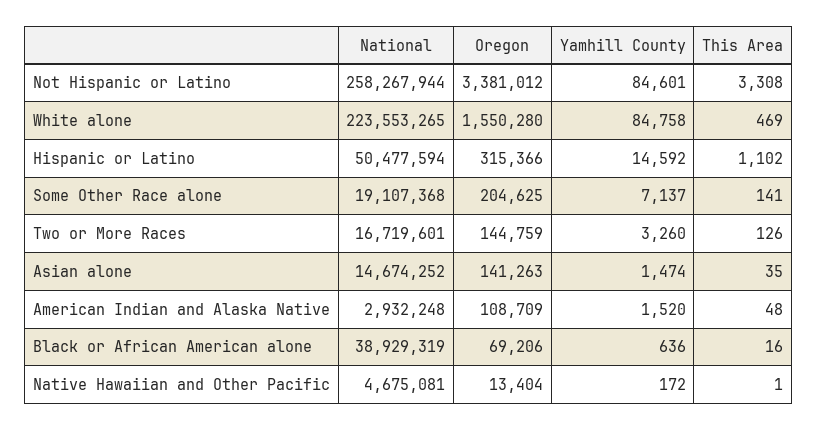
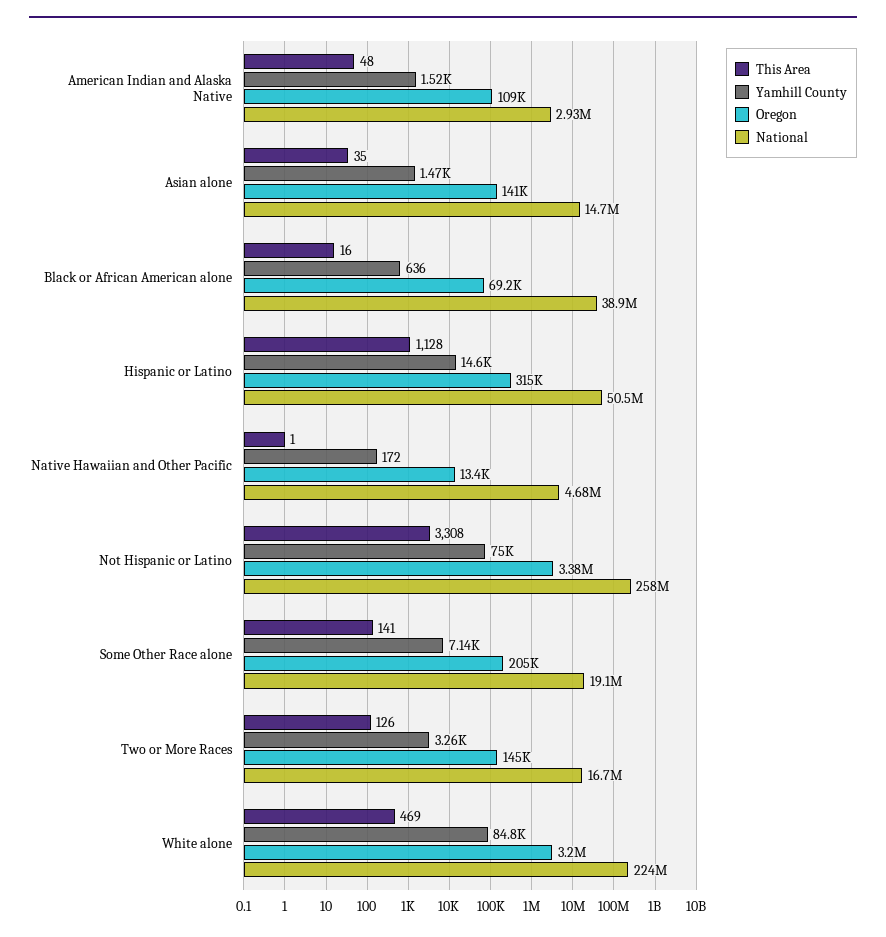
  {
    "National": {
      "Not Hispanic or Latino": 258267944,
      "White alone": 223553265,
      "Hispanic or Latino": 50477594,
      "Some Other Race alone": 19107368,
      "Two or More Races": 16719601,
      "Asian alone": 14674252,
      "American Indian and Alaska Native": 2932248,
      "Black or African American alone": 38929319,
      "Native Hawaiian and Other Pacific": 4675081
    },
    "Oregon": {
      "Not Hispanic or Latino": 3381012,
-     "White alone": 1550280,
+     "White alone": 3200000,
      "Hispanic or Latino": 315366,
      "Some Other Race alone": 204625,
      "Two or More Races": 144759,
      "Asian alone": 141263,
      "American Indian and Alaska Native": 108709,
      "Black or African American alone": 69206,
      "Native Hawaiian and Other Pacific": 13404
    },
    "Yamhill County": {
-     "Not Hispanic or Latino": 84601,
+     "Not Hispanic or Latino": 75000,
      "White alone": 84758,
      "Hispanic or Latino": 14592,
      "Some Other Race alone": 7137,
      "Two or More Races": 3260,
      "Asian alone": 1474,
      "American Indian and Alaska Native": 1520,
      "Black or African American alone": 636,
      "Native Hawaiian and Other Pacific": 172
    },
    "This Area": {
      "Not Hispanic or Latino": 3308,
      "White alone": 469,
-     "Hispanic or Latino": 1102,
+     "Hispanic or Latino": 1128,
      "Some Other Race alone": 141,
      "Two or More Races": 126,
      "Asian alone": 35,
      "American Indian and Alaska Native": 48,
      "Black or African American alone": 16,
      "Native Hawaiian and Other Pacific": 1
    }
  }

